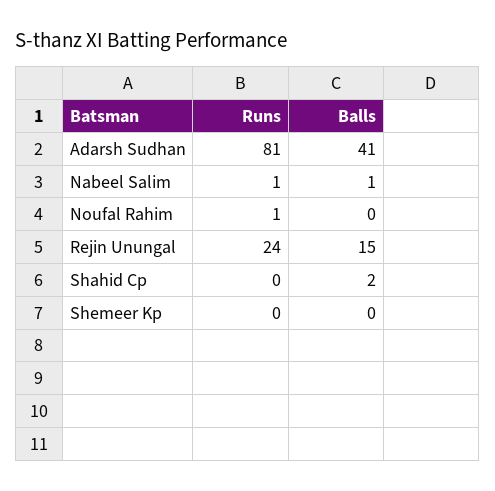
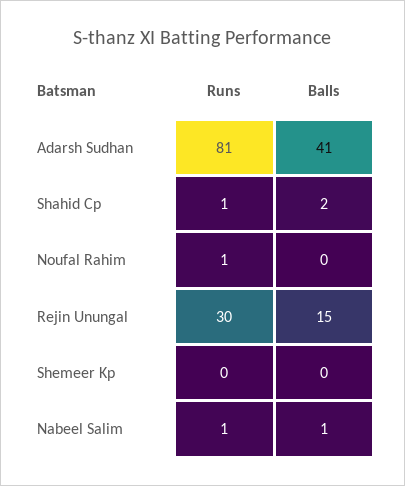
  {
    "Runs": {
      "Adarsh Sudhan": 81,
      "Nabeel Salim": 1,
      "Noufal Rahim": 1,
-     "Rejin Unungal": 24,
+     "Rejin Unungal": 30,
-     "Shahid Cp": 0,
+     "Shahid Cp": 1,
      "Shemeer Kp": 0
    },
    "Balls": {
      "Adarsh Sudhan": 41,
      "Nabeel Salim": 1,
      "Noufal Rahim": 0,
      "Rejin Unungal": 15,
      "Shahid Cp": 2,
      "Shemeer Kp": 0
    }
  }

